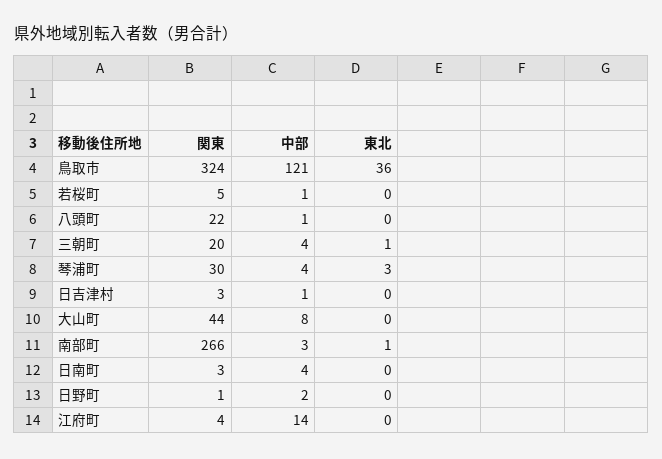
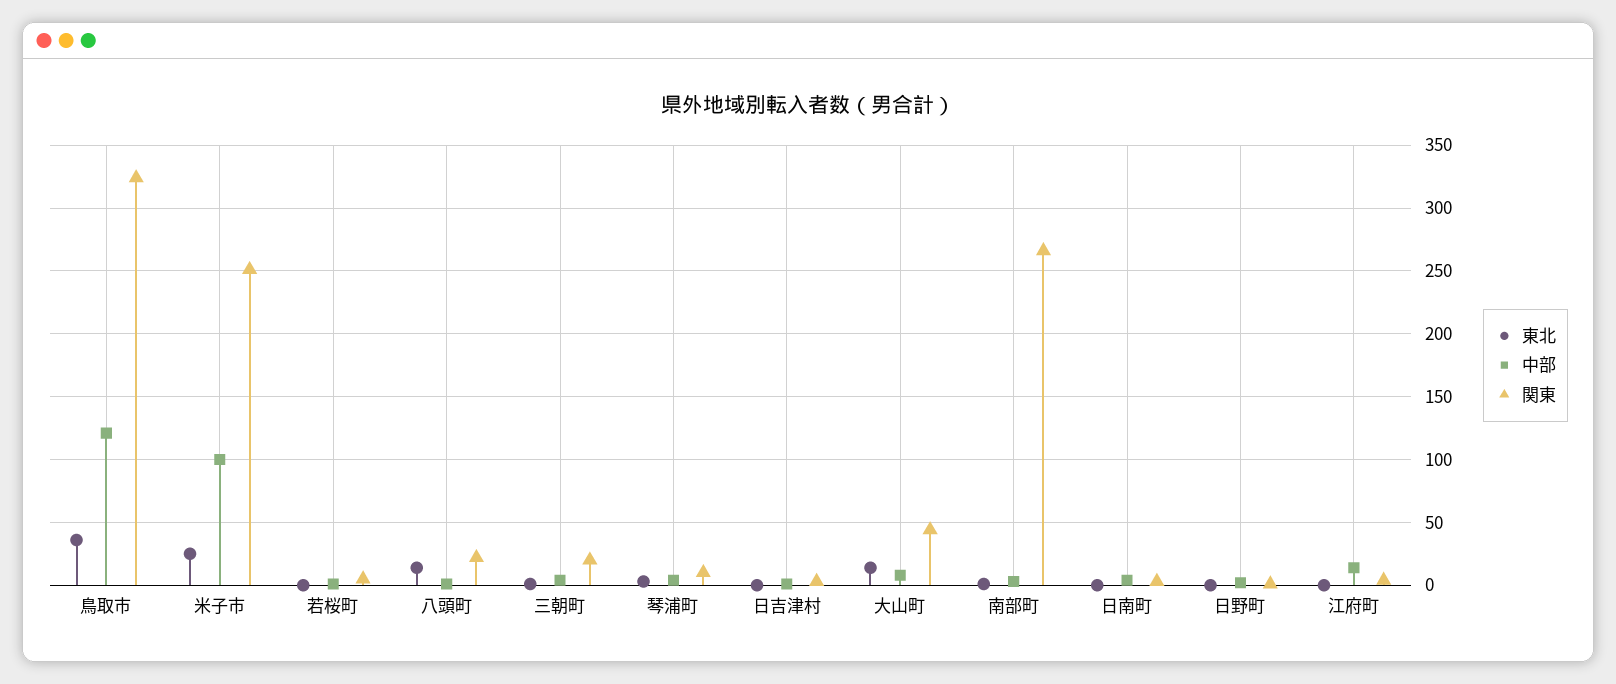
  {
    "関東": {
      "鳥取市": 324,
      "若桜町": 5,
      "八頭町": 22,
      "三朝町": 20,
-     "琴浦町": 30,
+     "琴浦町": 10,
      "日吉津村": 3,
      "大山町": 44,
      "南部町": 266,
      "日南町": 3,
      "日野町": 1,
-     "江府町": 4
+     "江府町": 4,
+     "米子市": 250
    },
    "中部": {
      "鳥取市": 121,
      "若桜町": 1,
      "八頭町": 1,
      "三朝町": 4,
      "琴浦町": 4,
      "日吉津村": 1,
      "大山町": 8,
      "南部町": 3,
      "日南町": 4,
      "日野町": 2,
-     "江府町": 14
+     "江府町": 14,
+     "米子市": 100
    },
    "東北": {
      "鳥取市": 36,
      "若桜町": 0,
-     "八頭町": 0,
+     "八頭町": 15,
      "三朝町": 1,
      "琴浦町": 3,
      "日吉津村": 0,
-     "大山町": 0,
+     "大山町": 15,
      "南部町": 1,
      "日南町": 0,
      "日野町": 0,
-     "江府町": 0
+     "江府町": 0,
+     "米子市": 25
    }
  }

